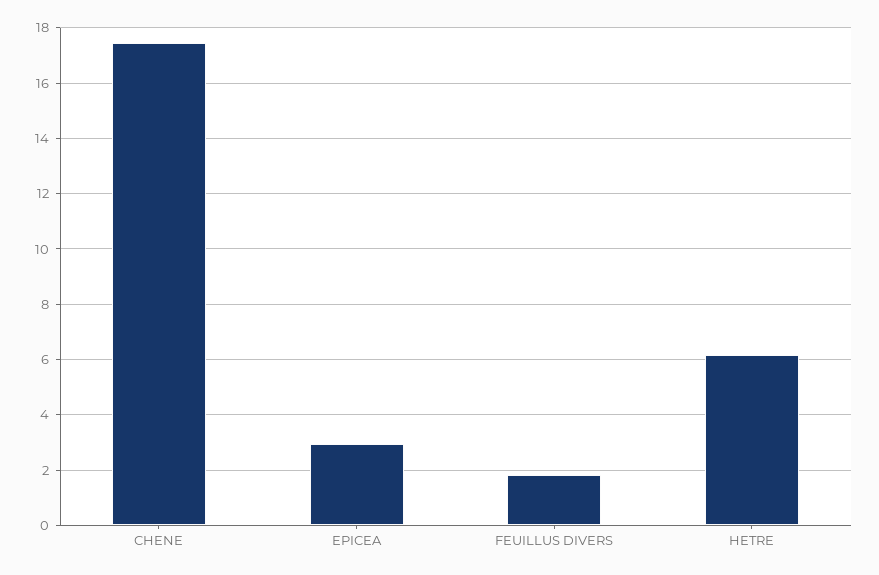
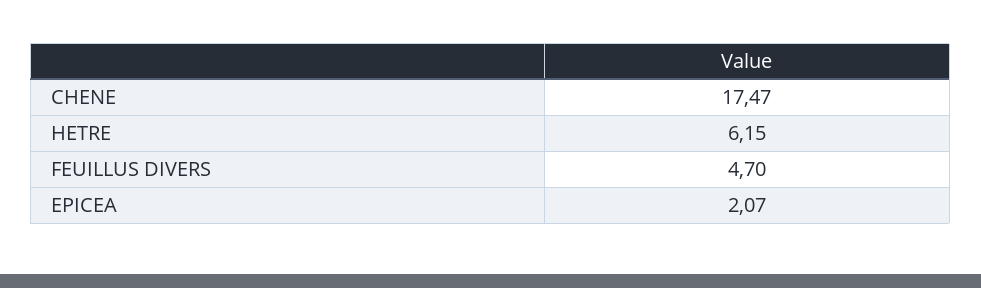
  {
    "CHENE": 17.47,
-   "EPICEA": 3,
+   "EPICEA": 2.07,
-   "FEUILLUS DIVERS": 1.75,
+   "FEUILLUS DIVERS": 4.7,
    "HETRE": 6.15
  }

